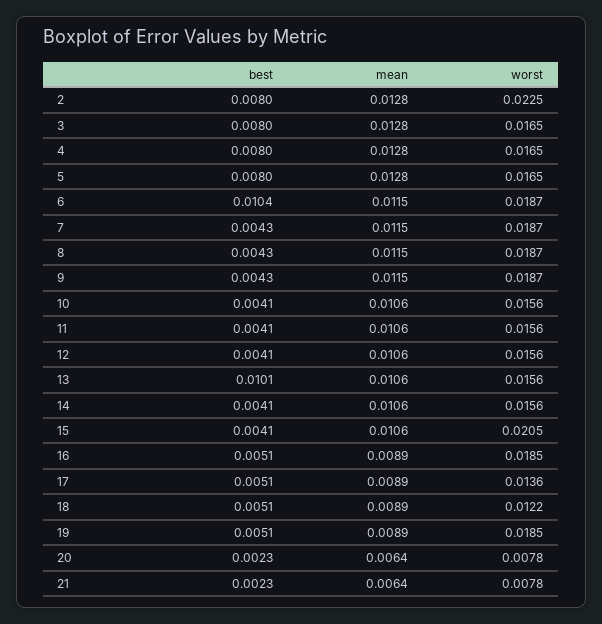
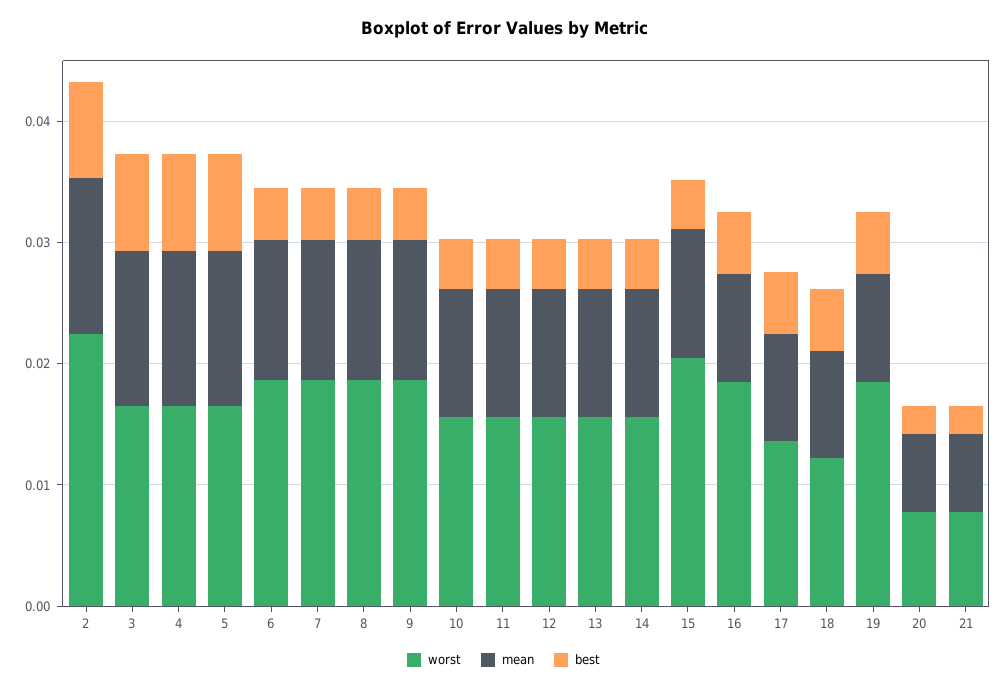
  {
    "best": {
      "2": 0.008,
      "3": 0.008,
      "4": 0.008,
      "5": 0.008,
-     "6": 0.0104,
+     "6": 0.004,
      "7": 0.0043,
      "8": 0.0043,
      "9": 0.0043,
      "10": 0.0041,
      "11": 0.0041,
      "12": 0.0041,
-     "13": 0.0101,
+     "13": 0.004,
      "14": 0.0041,
      "15": 0.0041,
      "16": 0.0051,
      "17": 0.0051,
      "18": 0.0051,
      "19": 0.0051,
      "20": 0.0023,
      "21": 0.0023
    },
    "mean": {
      "2": 0.0128,
      "3": 0.0128,
      "4": 0.0128,
      "5": 0.0128,
      "6": 0.0115,
      "7": 0.0115,
      "8": 0.0115,
      "9": 0.0115,
      "10": 0.0106,
      "11": 0.0106,
      "12": 0.0106,
      "13": 0.0106,
      "14": 0.0106,
      "15": 0.0106,
      "16": 0.0089,
      "17": 0.0089,
      "18": 0.0089,
      "19": 0.0089,
      "20": 0.0064,
      "21": 0.0064
    },
    "worst": {
      "2": 0.0225,
      "3": 0.0165,
      "4": 0.0165,
      "5": 0.0165,
      "6": 0.0187,
      "7": 0.0187,
      "8": 0.0187,
      "9": 0.0187,
      "10": 0.0156,
      "11": 0.0156,
      "12": 0.0156,
      "13": 0.0156,
      "14": 0.0156,
      "15": 0.0205,
      "16": 0.0185,
      "17": 0.0136,
      "18": 0.0122,
      "19": 0.0185,
      "20": 0.0078,
      "21": 0.0078
    }
  }

